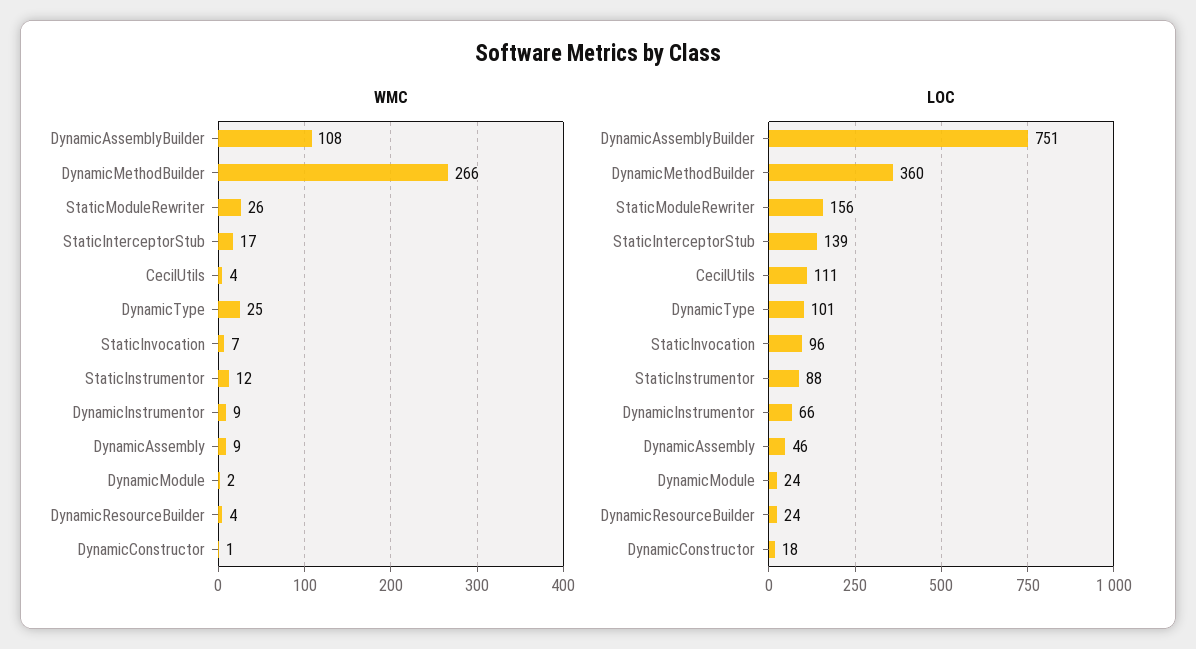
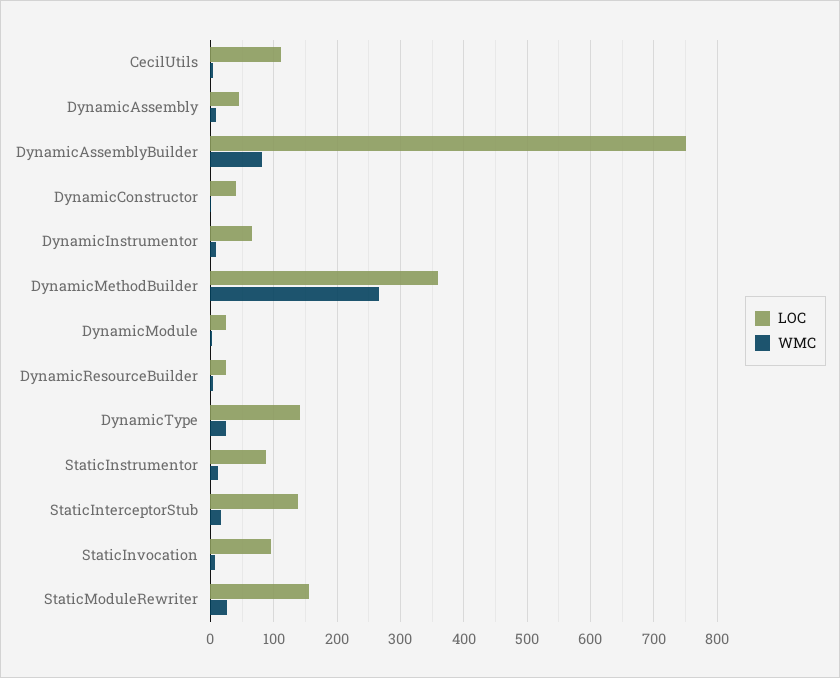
  {
    "WMC": {
-     "DynamicAssemblyBuilder": 108,
+     "DynamicAssemblyBuilder": 80,
      "DynamicMethodBuilder": 266,
      "StaticModuleRewriter": 26,
      "StaticInterceptorStub": 17,
      "CecilUtils": 4,
      "DynamicType": 25,
      "StaticInvocation": 7,
      "StaticInstrumentor": 12,
      "DynamicInstrumentor": 9,
      "DynamicAssembly": 9,
      "DynamicModule": 2,
      "DynamicResourceBuilder": 4,
      "DynamicConstructor": 1
    },
    "LOC": {
      "DynamicAssemblyBuilder": 751,
      "DynamicMethodBuilder": 360,
      "StaticModuleRewriter": 156,
      "StaticInterceptorStub": 139,
      "CecilUtils": 111,
-     "DynamicType": 101,
+     "DynamicType": 140,
      "StaticInvocation": 96,
      "StaticInstrumentor": 88,
      "DynamicInstrumentor": 66,
      "DynamicAssembly": 46,
      "DynamicModule": 24,
      "DynamicResourceBuilder": 24,
-     "DynamicConstructor": 18
+     "DynamicConstructor": 40
    }
  }

